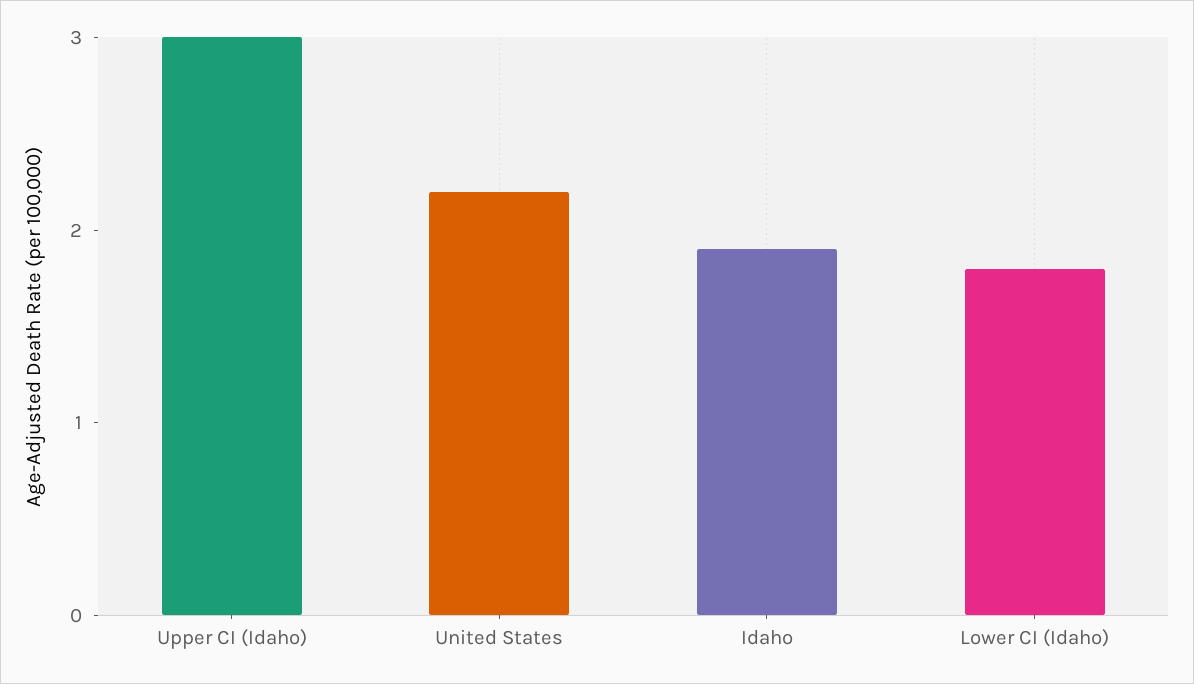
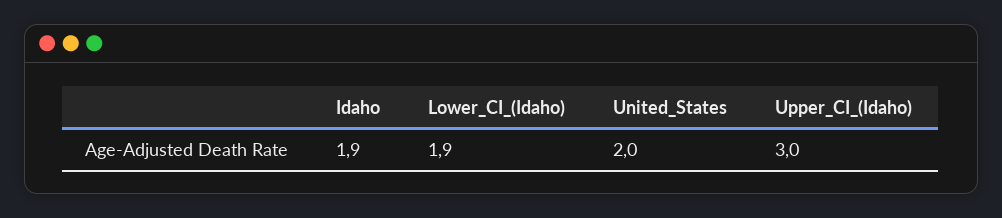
  {
    "Upper CI (Idaho)": 3,
-   "United States": 2.2,
+   "United States": 2,
    "Idaho": 1.9,
-   "Lower CI (Idaho)": 1.8
+   "Lower CI (Idaho)": 1.9
  }

